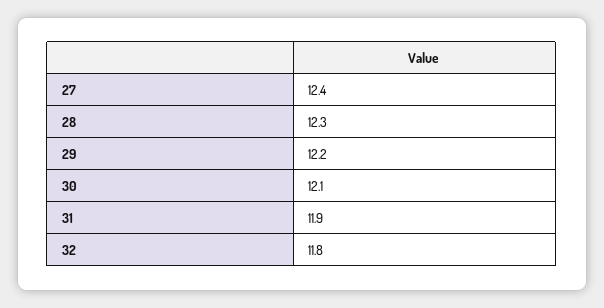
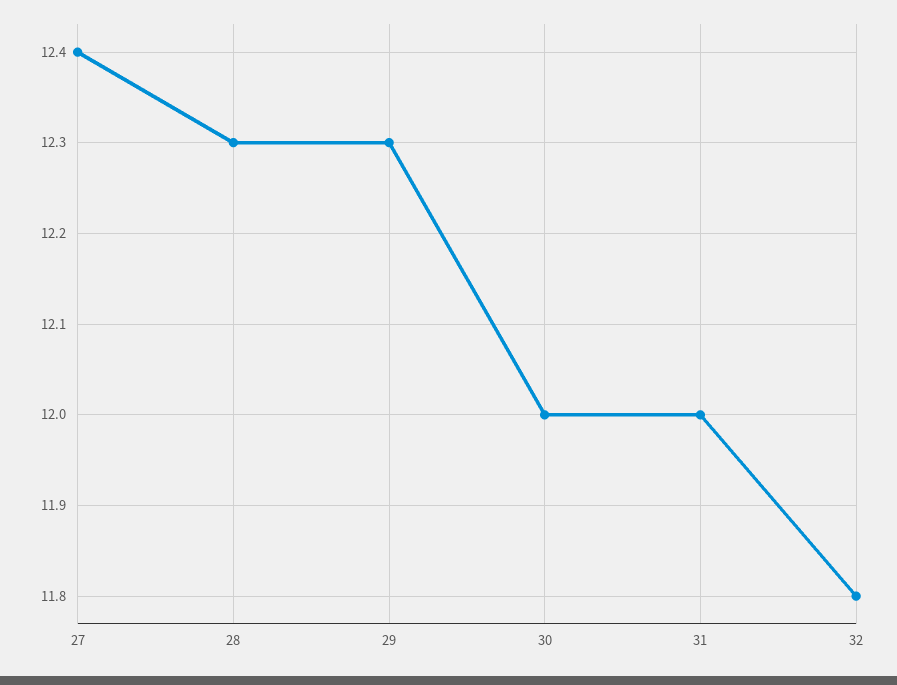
  {
    "27": 12.4,
    "28": 12.3,
-   "29": 12.2,
+   "29": 12.3,
-   "30": 12.1,
+   "30": 12,
-   "31": 11.9,
+   "31": 12,
    "32": 11.8
  }

